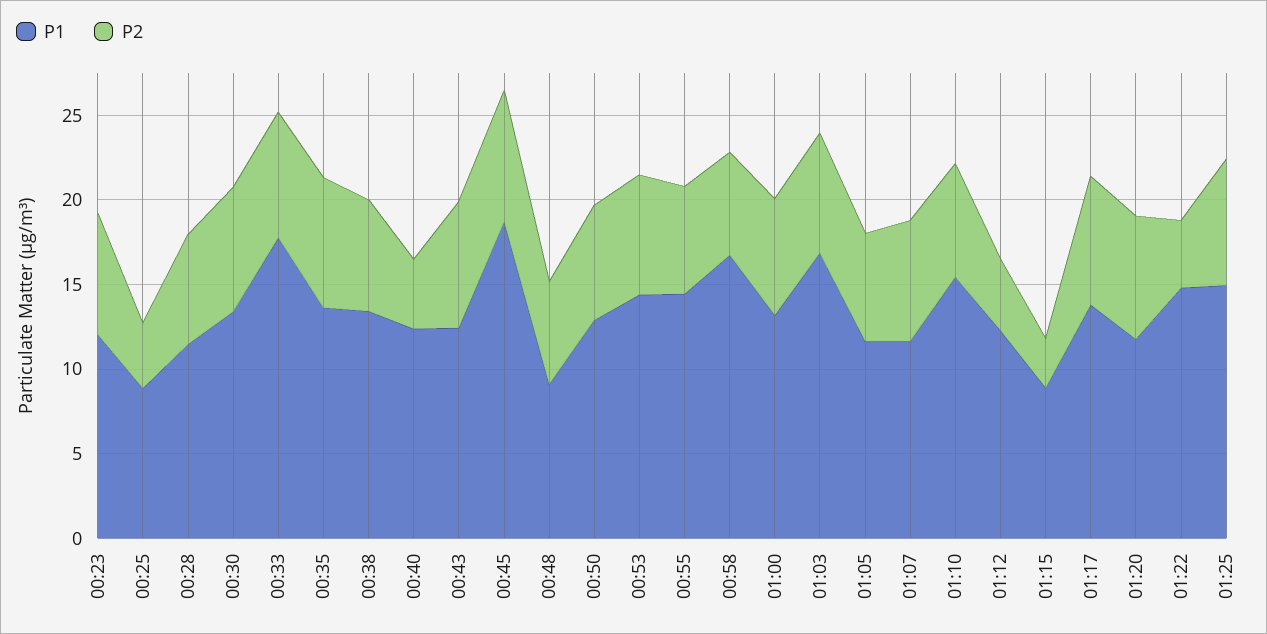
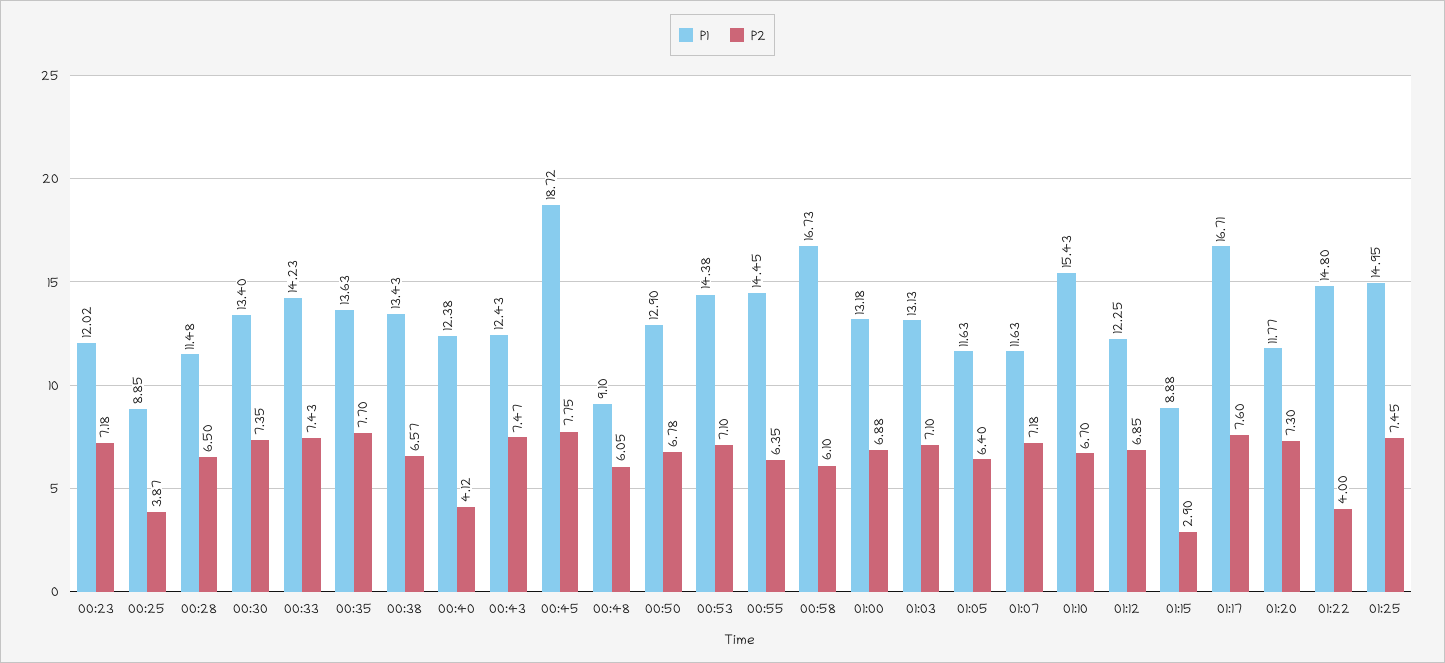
  {
    "P1": {
      "00:23": 12.02,
      "00:25": 8.85,
      "00:28": 11.48,
      "00:30": 13.4,
-     "00:33": 18,
+     "00:33": 14.23,
      "00:35": 13.63,
      "00:38": 13.43,
      "00:40": 12.38,
      "00:43": 12.43,
      "00:45": 18.72,
      "00:48": 9.1,
      "00:50": 12.9,
      "00:53": 14.38,
      "00:55": 14.45,
      "00:58": 16.73,
      "01:00": 13.18,
-     "01:03": 17,
+     "01:03": 13.13,
      "01:05": 11.63,
      "01:07": 11.63,
      "01:10": 15.43,
      "01:12": 12.25,
      "01:15": 8.88,
-     "01:17": 14,
+     "01:17": 16.71,
      "01:20": 11.77,
      "01:22": 14.8,
      "01:25": 14.95
    },
    "P2": {
      "00:23": 7.18,
      "00:25": 3.87,
      "00:28": 6.5,
      "00:30": 7.35,
      "00:33": 7.43,
      "00:35": 7.7,
      "00:38": 6.57,
      "00:40": 4.12,
      "00:43": 7.47,
      "00:45": 7.75,
      "00:48": 6.05,
      "00:50": 6.78,
      "00:53": 7.1,
      "00:55": 6.35,
      "00:58": 6.1,
      "01:00": 6.88,
      "01:03": 7.1,
      "01:05": 6.4,
      "01:07": 7.18,
      "01:10": 6.7,
-     "01:12": 4,
+     "01:12": 6.85,
      "01:15": 2.9,
      "01:17": 7.6,
      "01:20": 7.3,
      "01:22": 4,
      "01:25": 7.45
    }
  }

